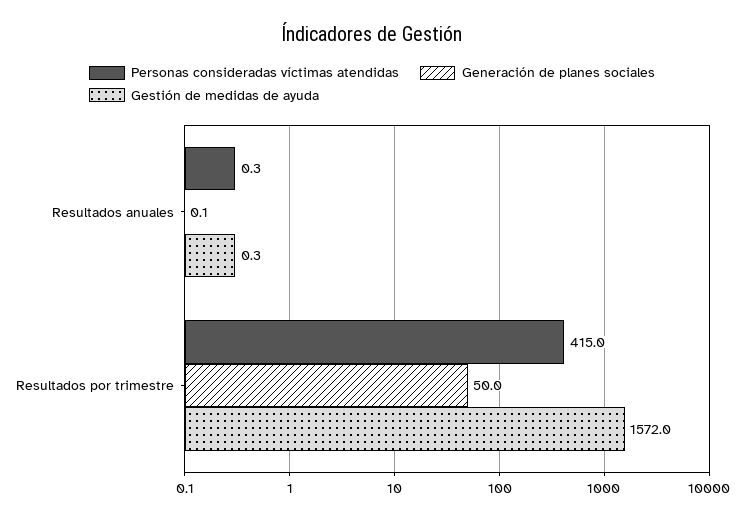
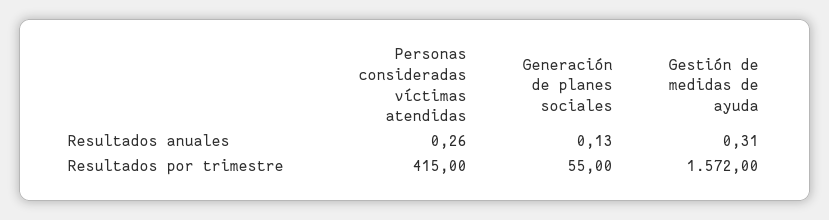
  {
    "Personas consideradas víctimas atendidas": {
      "Resultados anuales": 0.26,
      "Resultados por trimestre": 415
    },
    "Generación de planes sociales": {
      "Resultados anuales": 0.13,
-     "Resultados por trimestre": 50
+     "Resultados por trimestre": 55
    },
    "Gestión de medidas de ayuda": {
      "Resultados anuales": 0.31,
      "Resultados por trimestre": 1572
    }
  }

